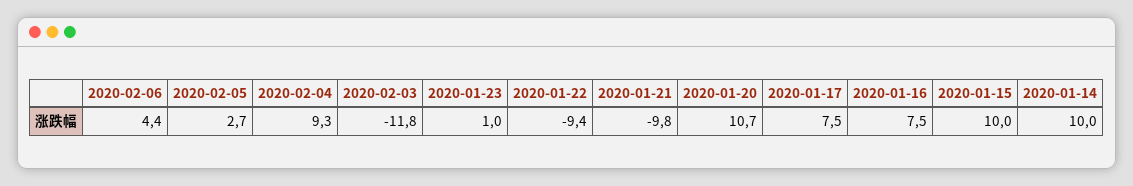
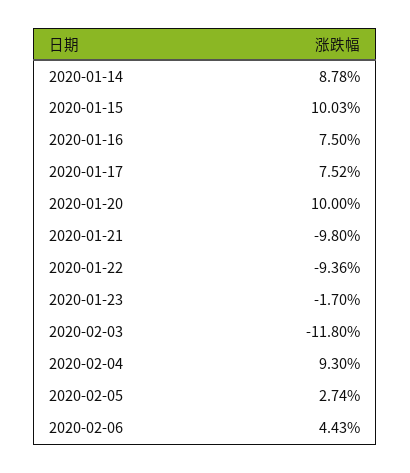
  {
    "2020-02-06": 4.43,
    "2020-02-05": 2.74,
    "2020-02-04": 9.3,
    "2020-02-03": -11.8,
-   "2020-01-23": 1,
+   "2020-01-23": -1.7,
    "2020-01-22": -9.36,
    "2020-01-21": -9.8,
-   "2020-01-20": 10.7,
+   "2020-01-20": 10,
    "2020-01-17": 7.52,
    "2020-01-16": 7.5,
    "2020-01-15": 10.03,
-   "2020-01-14": 10
+   "2020-01-14": 8.78
  }

